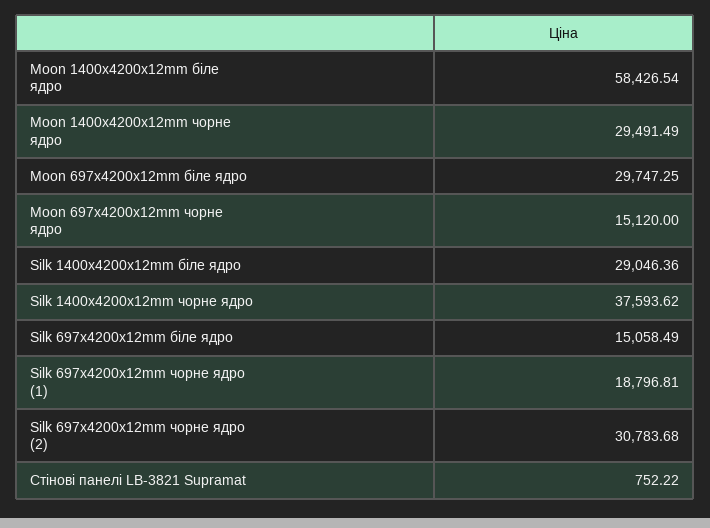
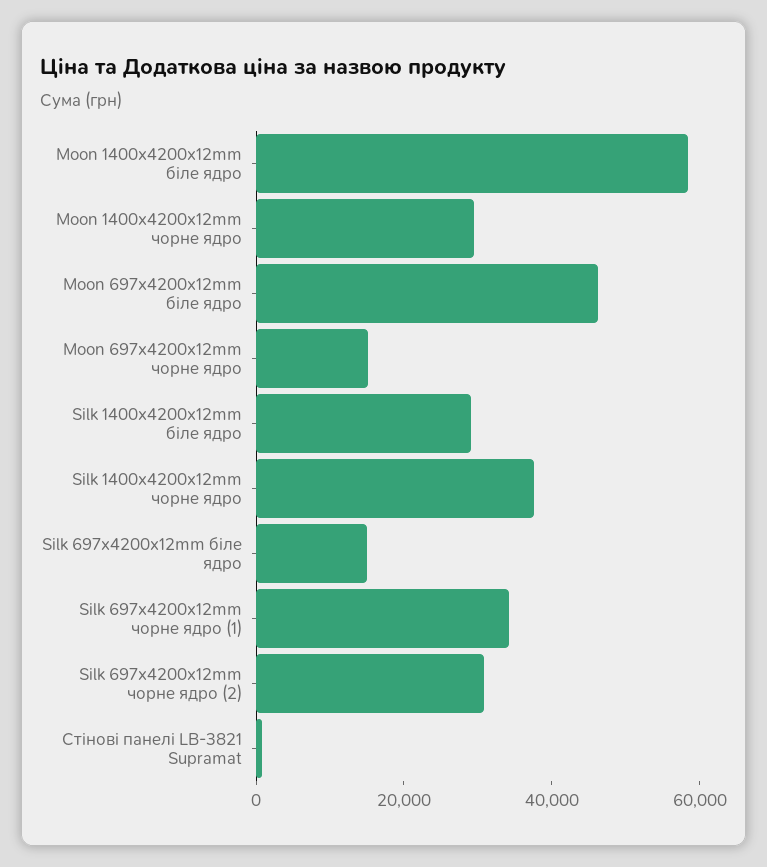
  {
    "Moon 1400x4200x12mm біле ядро": 58426.54,
    "Moon 1400x4200x12mm чорне ядро": 29491.49,
-   "Moon 697x4200x12mm біле ядро": 29747.25,
+   "Moon 697x4200x12mm біле ядро": 45000,
    "Moon 697x4200x12mm чорне ядро": 15120,
    "Silk 1400x4200x12mm біле ядро": 29046.36,
    "Silk 1400x4200x12mm чорне ядро": 37593.62,
    "Silk 697x4200x12mm біле ядро": 15058.49,
-   "Silk 697x4200x12mm чорне ядро (1)": 18796.81,
+   "Silk 697x4200x12mm чорне ядро (1)": 35000,
    "Silk 697x4200x12mm чорне ядро (2)": 30783.68,
    "Стінові панелі LB-3821 Supramat": 752.22
  }

